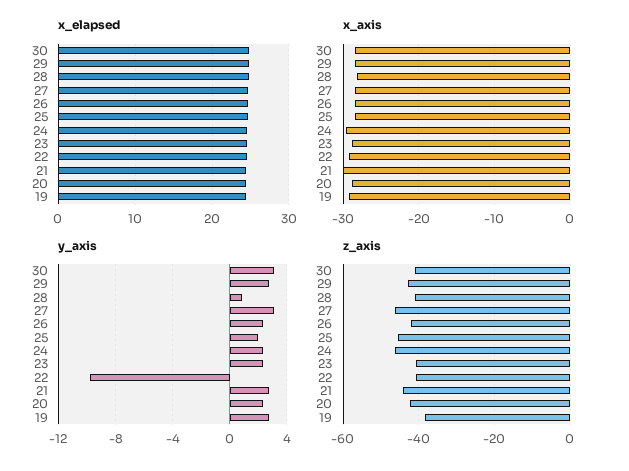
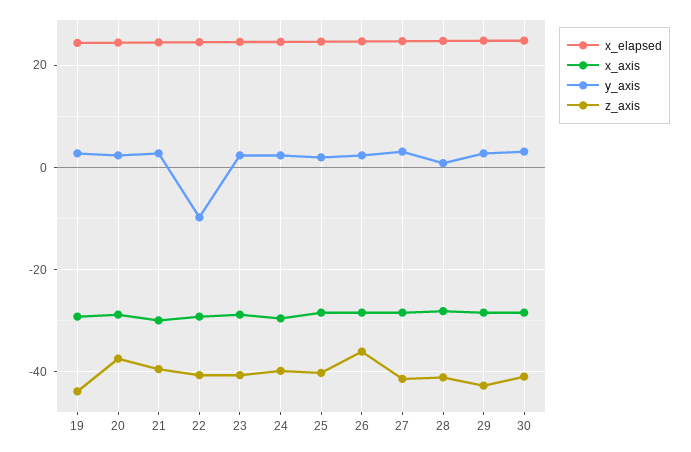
  {
    "x_elapsed": {
      "30": 25,
      "29": 25,
      "28": 25,
      "27": 25,
      "26": 25,
      "25": 25,
      "24": 25,
      "23": 25,
      "22": 25,
      "21": 24,
      "20": 24,
      "19": 24
    },
    "x_axis": {
      "30": -28,
      "29": -28,
      "28": -28,
      "27": -28,
      "26": -28,
      "25": -28,
      "24": -30,
      "23": -29,
      "22": -29,
      "21": -30,
      "20": -29,
      "19": -29
    },
    "y_axis": {
      "30": 3,
      "29": 2.5,
      "28": 1,
      "27": 3,
      "26": 2.5,
      "25": 2,
      "24": 2.5,
      "23": 2.5,
      "22": -10,
      "21": 2.5,
      "20": 2.5,
      "19": 2.5
    },
    "z_axis": {
      "30": -40,
      "29": -42,
      "28": -42,
-     "27": -46,
+     "27": -42,
-     "26": -42,
+     "26": -36,
-     "25": -46,
+     "25": -40,
-     "24": -46,
+     "24": -40,
      "23": -40,
      "22": -40,
-     "21": -44,
+     "21": -40,
-     "20": -42,
+     "20": -38,
-     "19": -38
+     "19": -44
    }
  }

